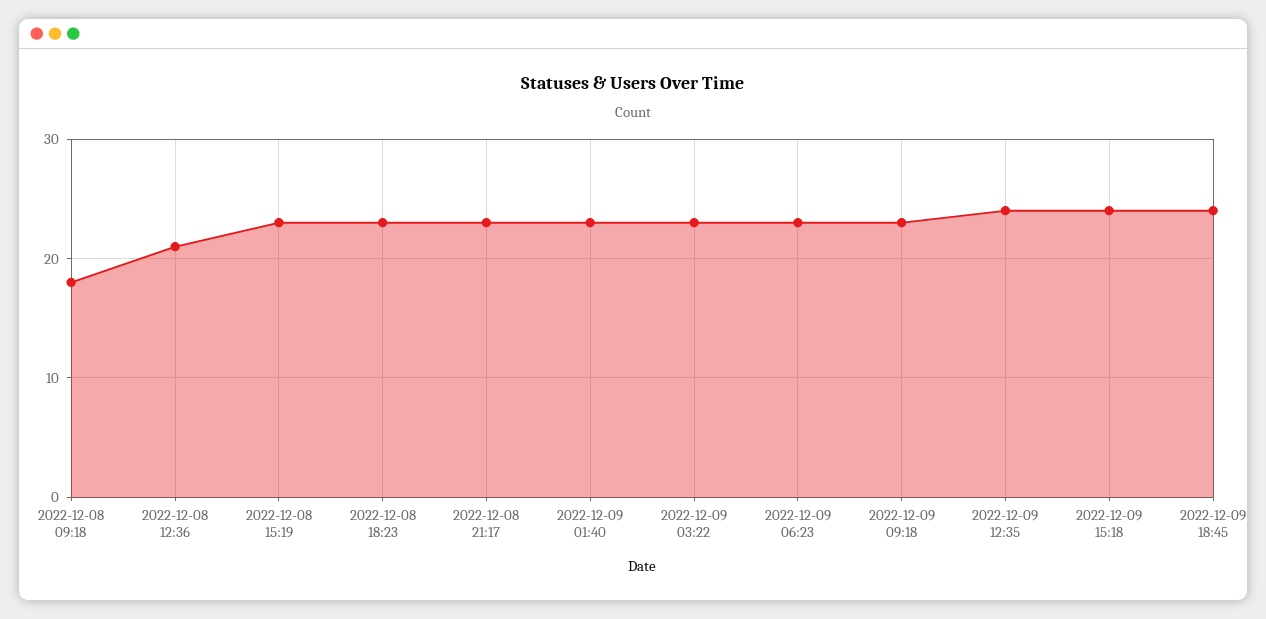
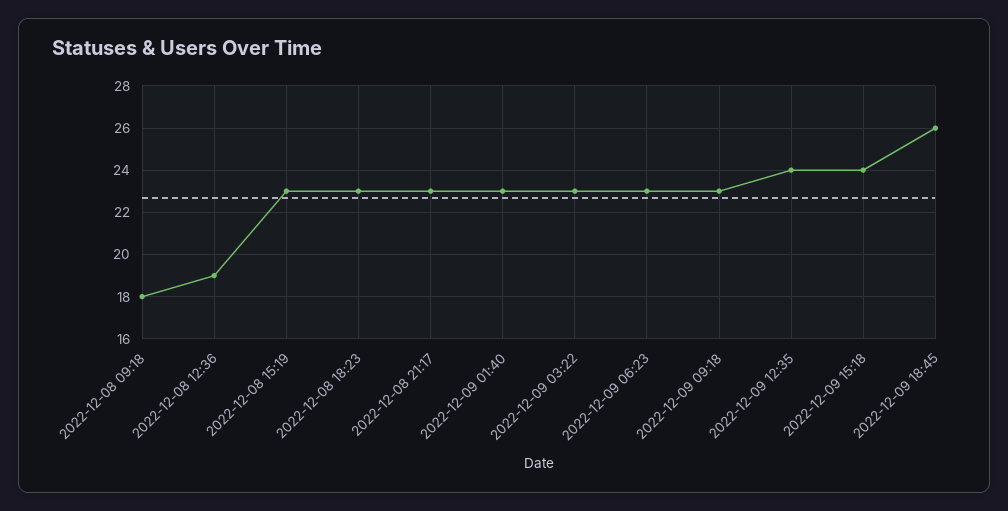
  {
    "2022-12-08 09:18": 18,
-   "2022-12-08 12:36": 21,
+   "2022-12-08 12:36": 19,
    "2022-12-08 15:19": 23,
    "2022-12-08 18:23": 23,
    "2022-12-08 21:17": 23,
    "2022-12-09 01:40": 23,
    "2022-12-09 03:22": 23,
    "2022-12-09 06:23": 23,
    "2022-12-09 09:18": 23,
    "2022-12-09 12:35": 24,
    "2022-12-09 15:18": 24,
-   "2022-12-09 18:45": 24
+   "2022-12-09 18:45": 26
  }

